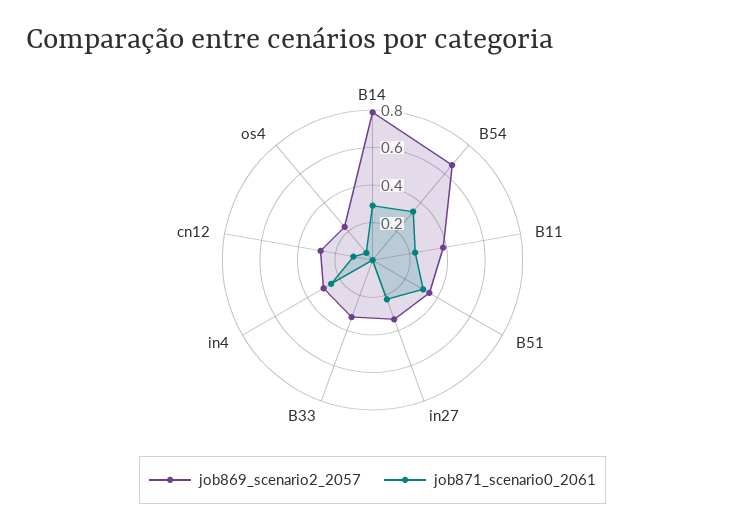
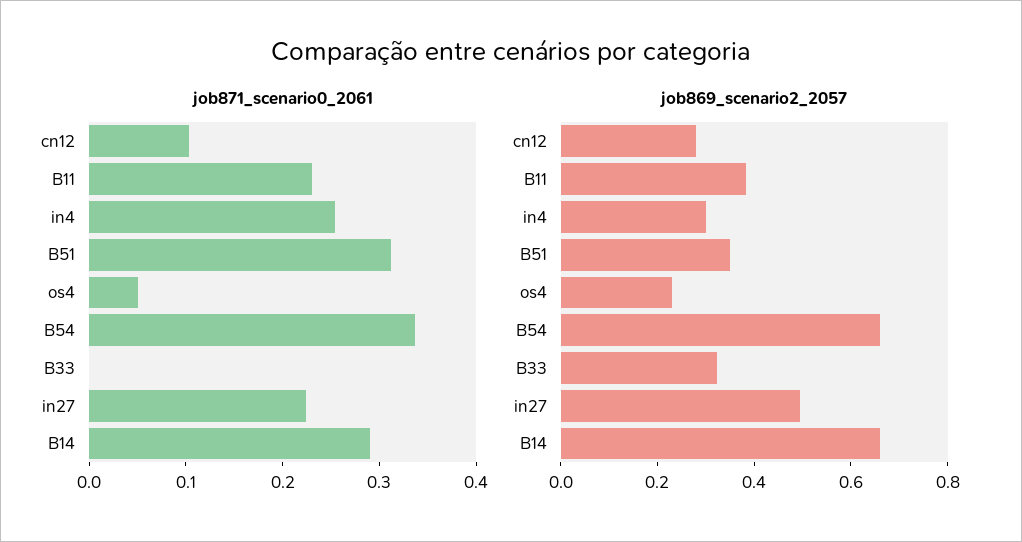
  {
    "job869_scenario2_2057": {
-     "B14": 0.8,
+     "B14": 0.65,
      "B54": 0.65,
      "B11": 0.4,
      "B51": 0.35,
-     "in27": 0.35,
+     "in27": 0.5,
      "B33": 0.3,
      "in4": 0.3,
      "cn12": 0.3,
      "os4": 0.25
    },
    "job871_scenario0_2061": {
      "B14": 0.3,
      "B54": 0.34,
      "B11": 0.24,
      "B51": 0.32,
      "in27": 0.22,
      "B33": 0,
      "in4": 0.26,
      "cn12": 0.1,
      "os4": 0.06
    }
  }

